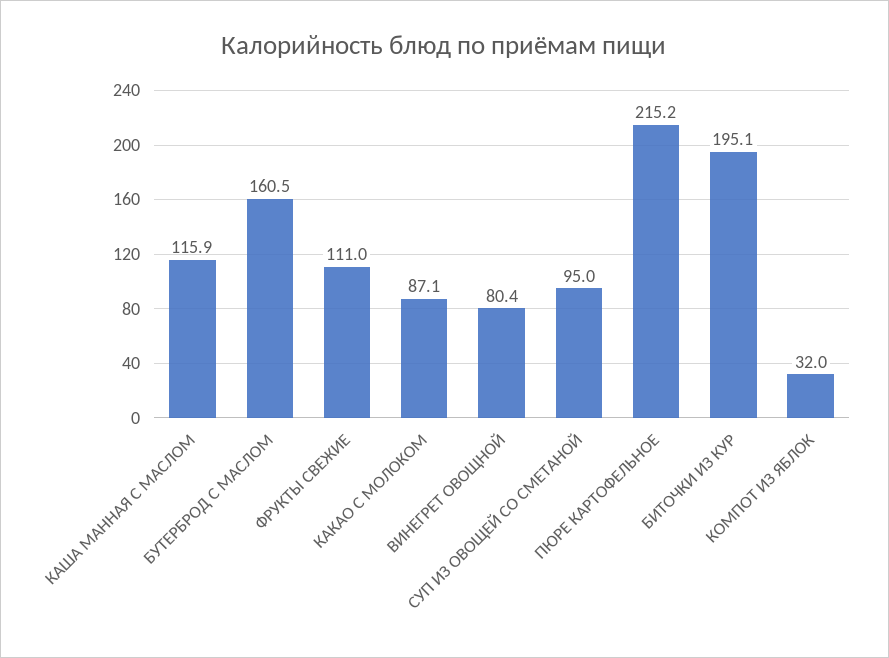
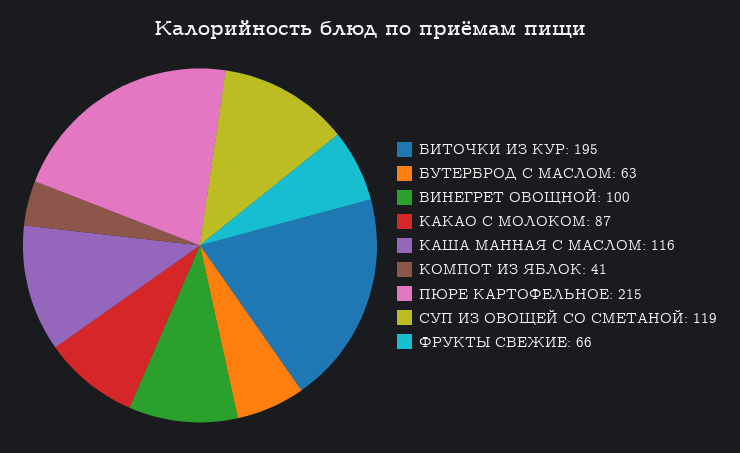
  {
    "КАША МАННАЯ С МАСЛОМ": 115.9,
-   "БУТЕРБРОД С МАСЛОМ": 160.5,
+   "БУТЕРБРОД С МАСЛОМ": 63,
-   "ФРУКТЫ СВЕЖИЕ": 111,
+   "ФРУКТЫ СВЕЖИЕ": 66,
    "КАКАО С МОЛОКОМ": 87.1,
-   "ВИНЕГРЕТ ОВОЩНОЙ": 80.4,
+   "ВИНЕГРЕТ ОВОЩНОЙ": 100,
-   "СУП ИЗ ОВОЩЕЙ СО СМЕТАНОЙ": 95,
+   "СУП ИЗ ОВОЩЕЙ СО СМЕТАНОЙ": 119,
    "ПЮРЕ КАРТОФЕЛЬНОЕ": 215.2,
    "БИТОЧКИ ИЗ КУР": 195.1,
-   "КОМПОТ ИЗ ЯБЛОК": 32
+   "КОМПОТ ИЗ ЯБЛОК": 41
  }

